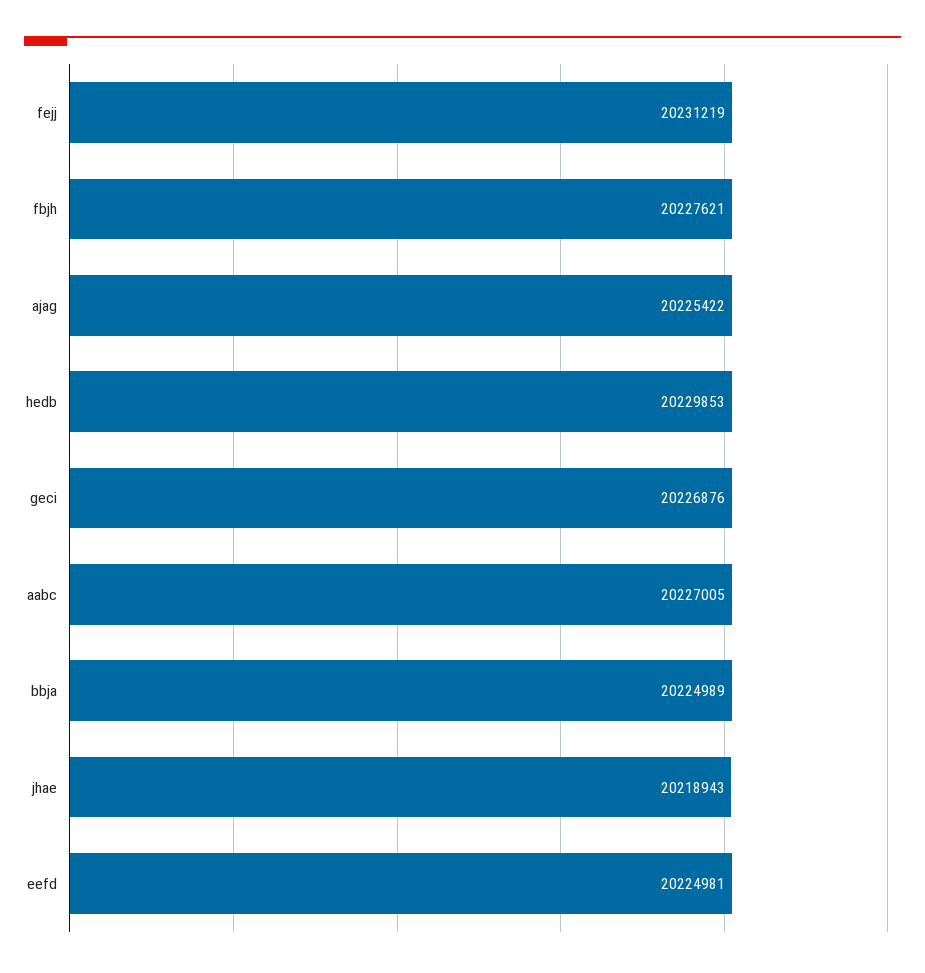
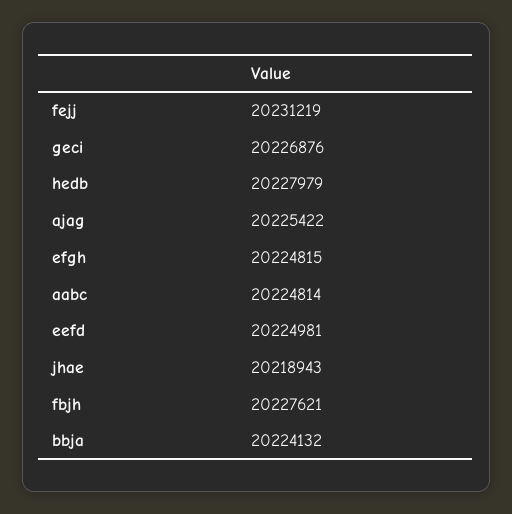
  {
    "fejj": 20231219,
    "fbjh": 20227621,
    "ajag": 20225422,
-   "hedb": 20229853,
+   "hedb": 20227979,
    "geci": 20226876,
-   "aabc": 20227005,
+   "aabc": 20224814,
-   "bbja": 20224989,
+   "bbja": 20224132,
    "jhae": 20218943,
-   "eefd": 20224981
+   "eefd": 20224981,
+   "efgh": 20224815
  }

